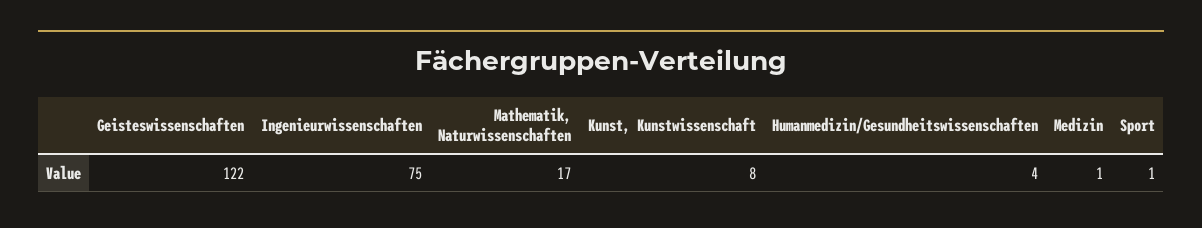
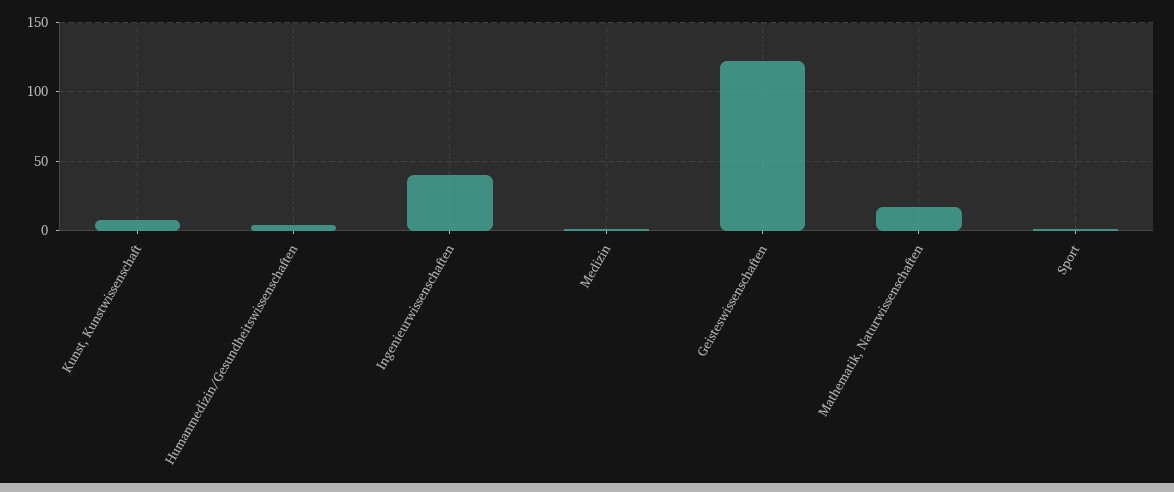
  {
    "Geisteswissenschaften": 122,
-   "Ingenieurwissenschaften": 75,
+   "Ingenieurwissenschaften": 40,
    "Mathematik, Naturwissenschaften": 17,
    "Kunst, Kunstwissenschaft": 8,
    "Humanmedizin/Gesundheitswissenschaften": 4,
    "Medizin": 1,
    "Sport": 1
  }

